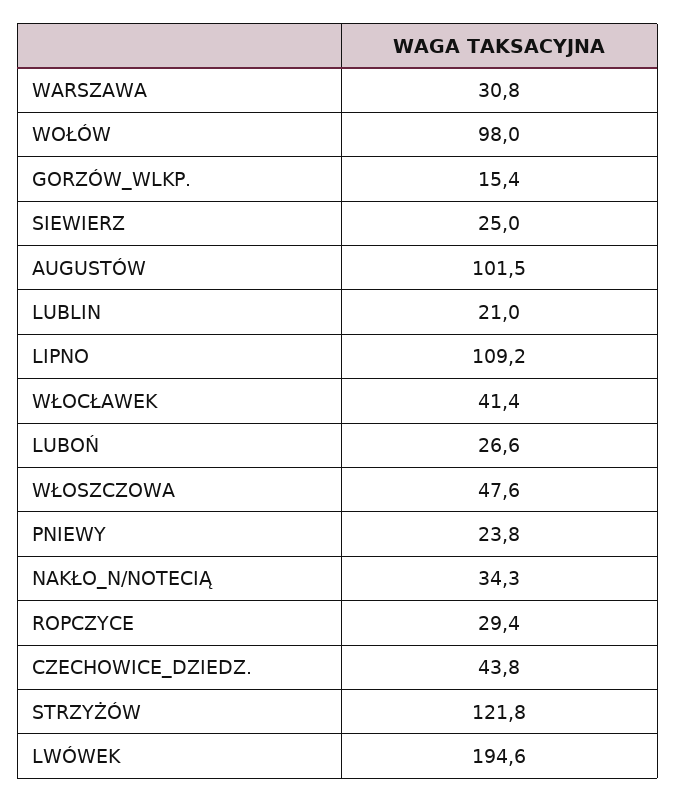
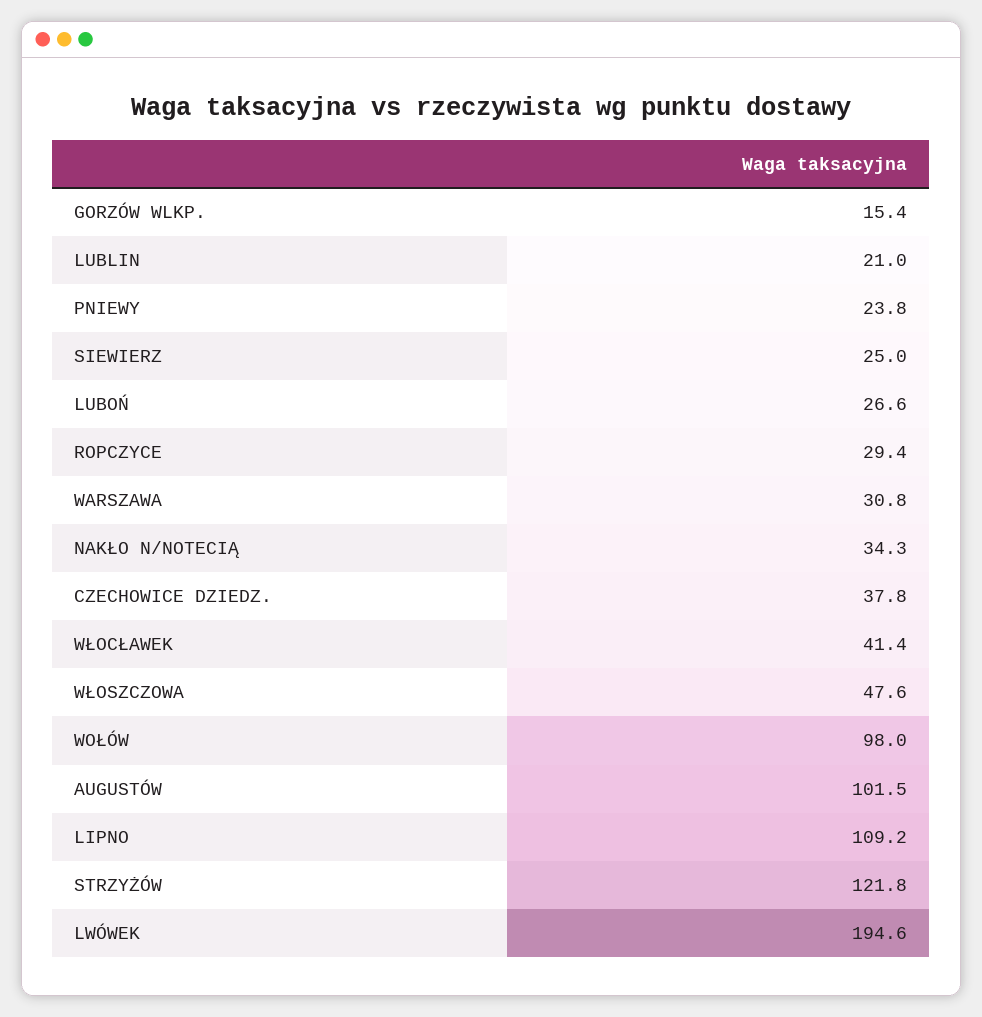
  {
    "WARSZAWA": 30.8,
    "WOŁÓW": 98,
    "GORZÓW_WLKP.": 15.4,
    "SIEWIERZ": 25,
    "AUGUSTÓW": 101.5,
    "LUBLIN": 21,
    "LIPNO": 109.2,
    "WŁOCŁAWEK": 41.4,
    "LUBOŃ": 26.6,
    "WŁOSZCZOWA": 47.6,
    "PNIEWY": 23.8,
    "NAKŁO_N/NOTECIĄ": 34.3,
    "ROPCZYCE": 29.4,
-   "CZECHOWICE_DZIEDZ.": 43.8,
+   "CZECHOWICE_DZIEDZ.": 37.8,
    "STRZYŻÓW": 121.8,
    "LWÓWEK": 194.6
  }

